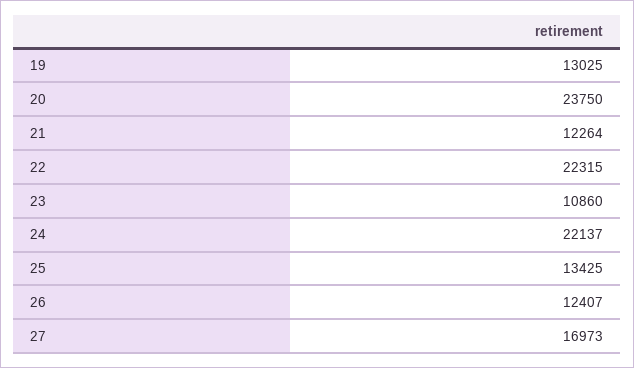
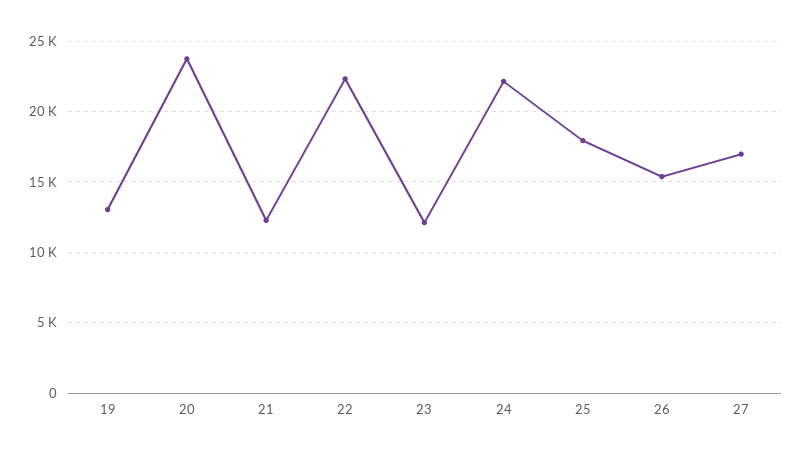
  {
    "19": 13025,
    "20": 23750,
    "21": 12264,
    "22": 22315,
-   "23": 10860,
+   "23": 12000,
    "24": 22137,
-   "25": 13425,
+   "25": 18000,
-   "26": 12407,
+   "26": 15500,
    "27": 16973
  }

